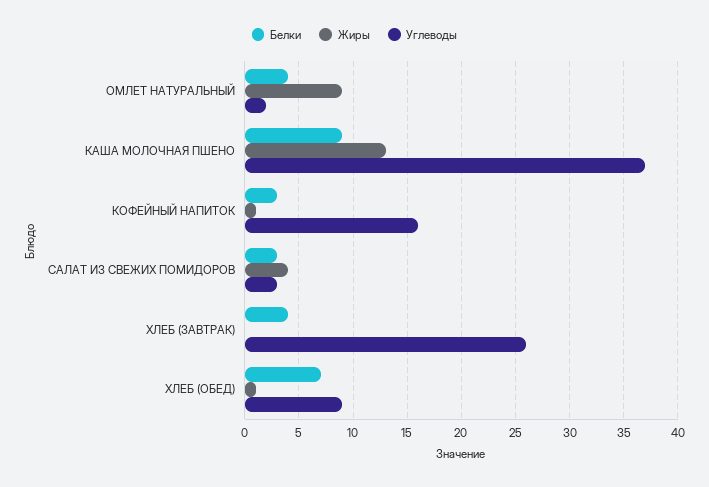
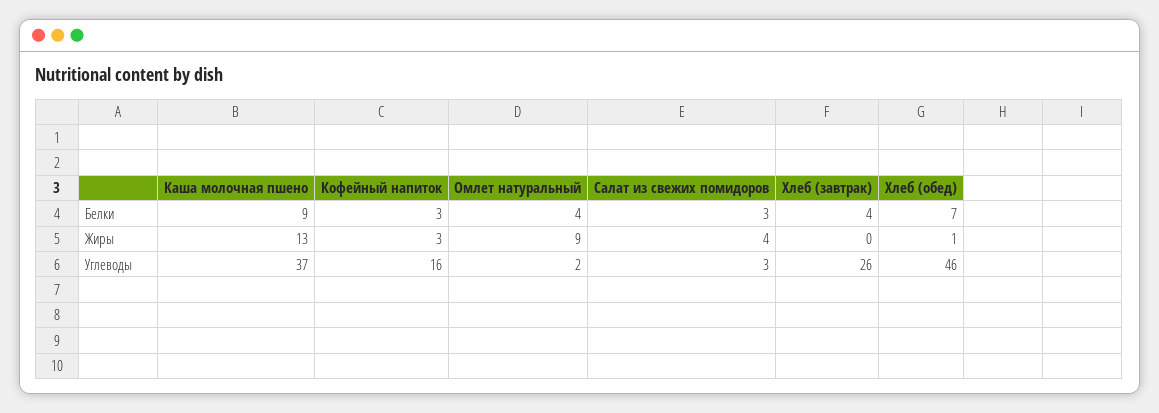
  {
    "Белки": {
      "ОМЛЕТ НАТУРАЛЬНЫЙ": 4,
      "КАША МОЛОЧНАЯ ПШЕНО": 9,
      "КОФЕЙНЫЙ НАПИТОК": 3,
      "САЛАТ ИЗ СВЕЖИХ ПОМИДОРОВ": 3,
      "ХЛЕБ (ЗАВТРАК)": 4,
      "ХЛЕБ (ОБЕД)": 7
    },
    "Жиры": {
      "ОМЛЕТ НАТУРАЛЬНЫЙ": 9,
      "КАША МОЛОЧНАЯ ПШЕНО": 13,
-     "КОФЕЙНЫЙ НАПИТОК": 1,
+     "КОФЕЙНЫЙ НАПИТОК": 3,
      "САЛАТ ИЗ СВЕЖИХ ПОМИДОРОВ": 4,
      "ХЛЕБ (ЗАВТРАК)": 0,
      "ХЛЕБ (ОБЕД)": 1
    },
    "Углеводы": {
      "ОМЛЕТ НАТУРАЛЬНЫЙ": 2,
      "КАША МОЛОЧНАЯ ПШЕНО": 37,
      "КОФЕЙНЫЙ НАПИТОК": 16,
      "САЛАТ ИЗ СВЕЖИХ ПОМИДОРОВ": 3,
      "ХЛЕБ (ЗАВТРАК)": 26,
-     "ХЛЕБ (ОБЕД)": 9
+     "ХЛЕБ (ОБЕД)": 46
    }
  }

